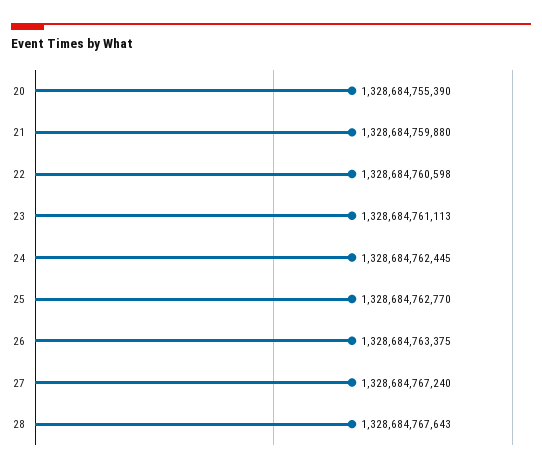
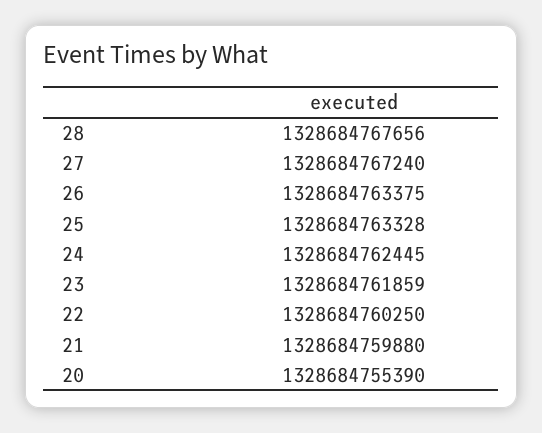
  {
    "20": 1328684755390,
    "21": 1328684759880,
-   "22": 1328684760598,
+   "22": 1328684760250,
-   "23": 1328684761113,
+   "23": 1328684761859,
    "24": 1328684762445,
-   "25": 1328684762770,
+   "25": 1328684763328,
    "26": 1328684763375,
    "27": 1328684767240,
-   "28": 1328684767643
+   "28": 1328684767656
  }

